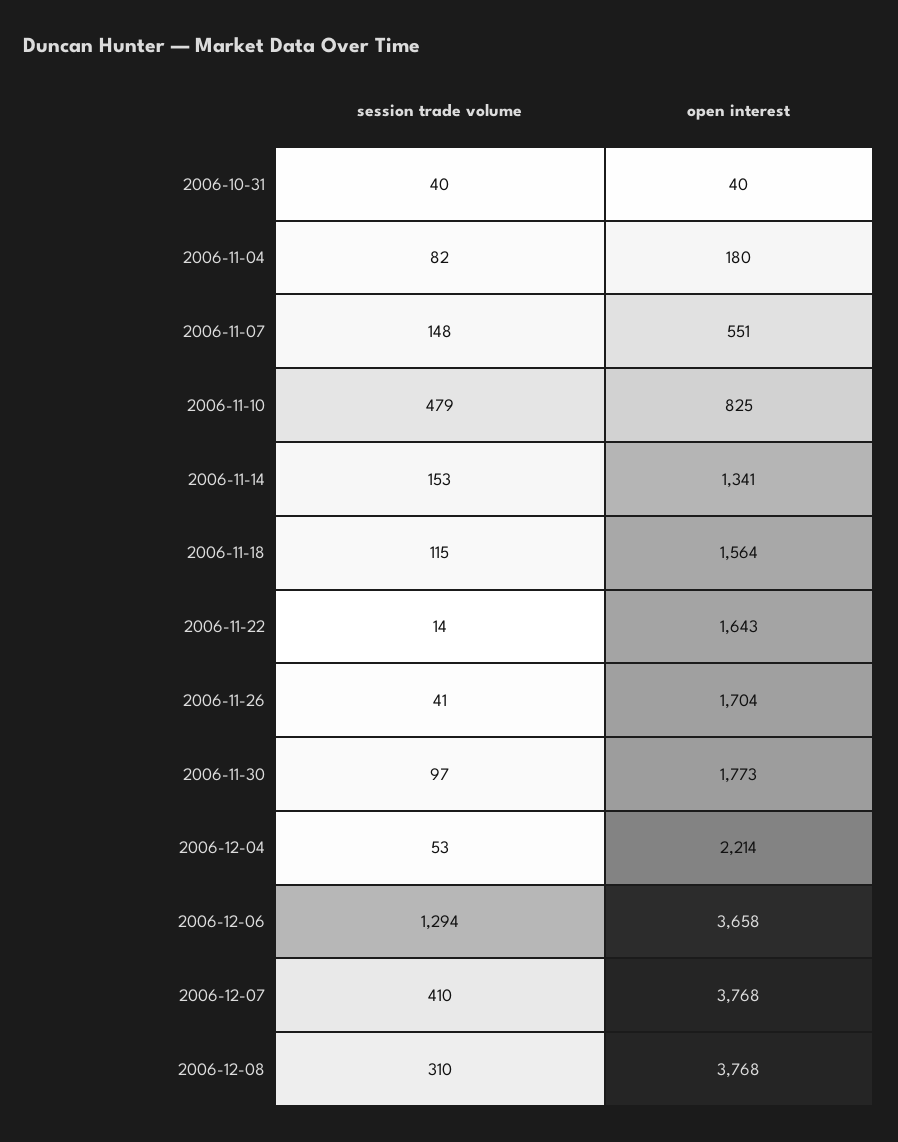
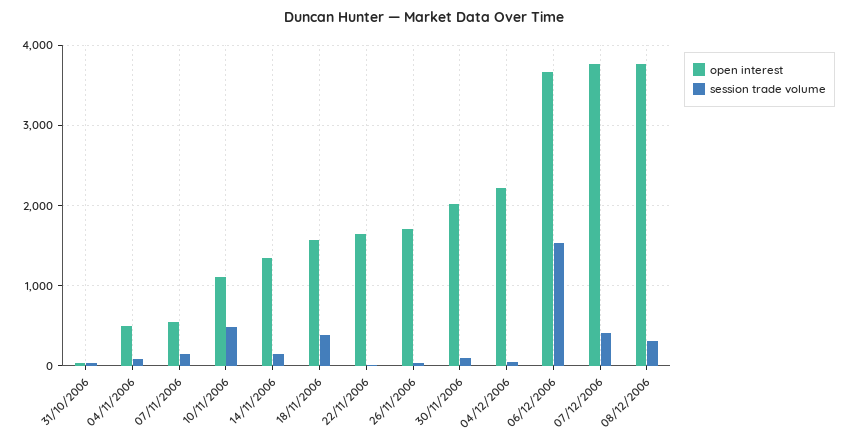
  {
    "session trade volume": {
      "2006-10-31": 40,
      "2006-11-04": 82,
      "2006-11-07": 148,
      "2006-11-10": 479,
      "2006-11-14": 153,
-     "2006-11-18": 115,
+     "2006-11-18": 400,
      "2006-11-22": 14,
      "2006-11-26": 41,
      "2006-11-30": 97,
      "2006-12-04": 53,
-     "2006-12-06": 1294,
+     "2006-12-06": 1500,
      "2006-12-07": 410,
      "2006-12-08": 310
    },
    "open interest": {
      "2006-10-31": 40,
-     "2006-11-04": 180,
+     "2006-11-04": 500,
      "2006-11-07": 551,
-     "2006-11-10": 825,
+     "2006-11-10": 1100,
      "2006-11-14": 1341,
      "2006-11-18": 1564,
      "2006-11-22": 1643,
      "2006-11-26": 1704,
-     "2006-11-30": 1773,
+     "2006-11-30": 2000,
      "2006-12-04": 2214,
      "2006-12-06": 3658,
      "2006-12-07": 3768,
      "2006-12-08": 3768
    }
  }

